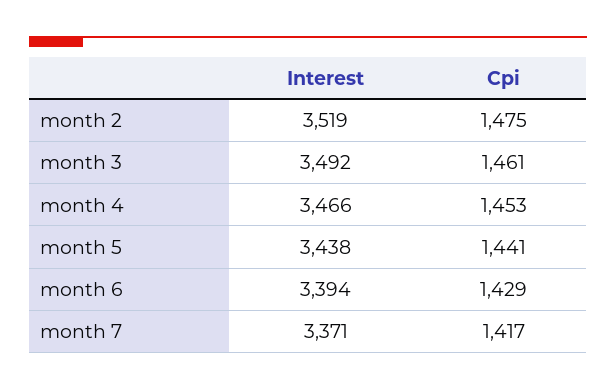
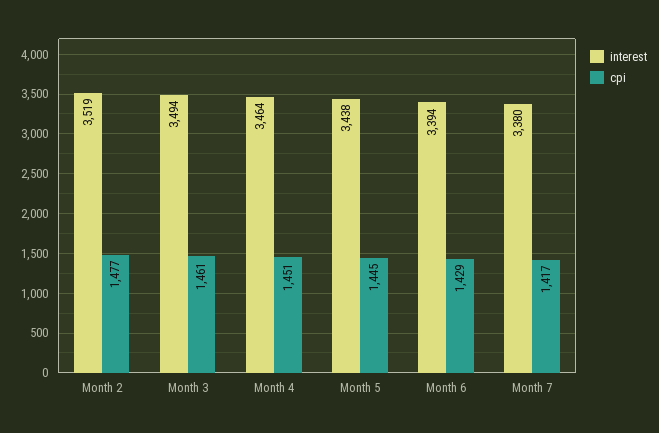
  {
    "Interest": {
      "month 2": 3519,
-     "month 3": 3492,
+     "month 3": 3494,
-     "month 4": 3466,
+     "month 4": 3464,
      "month 5": 3438,
      "month 6": 3394,
-     "month 7": 3371
+     "month 7": 3380
    },
    "Cpi": {
-     "month 2": 1475,
+     "month 2": 1477,
      "month 3": 1461,
-     "month 4": 1453,
+     "month 4": 1451,
-     "month 5": 1441,
+     "month 5": 1445,
      "month 6": 1429,
      "month 7": 1417
    }
  }

